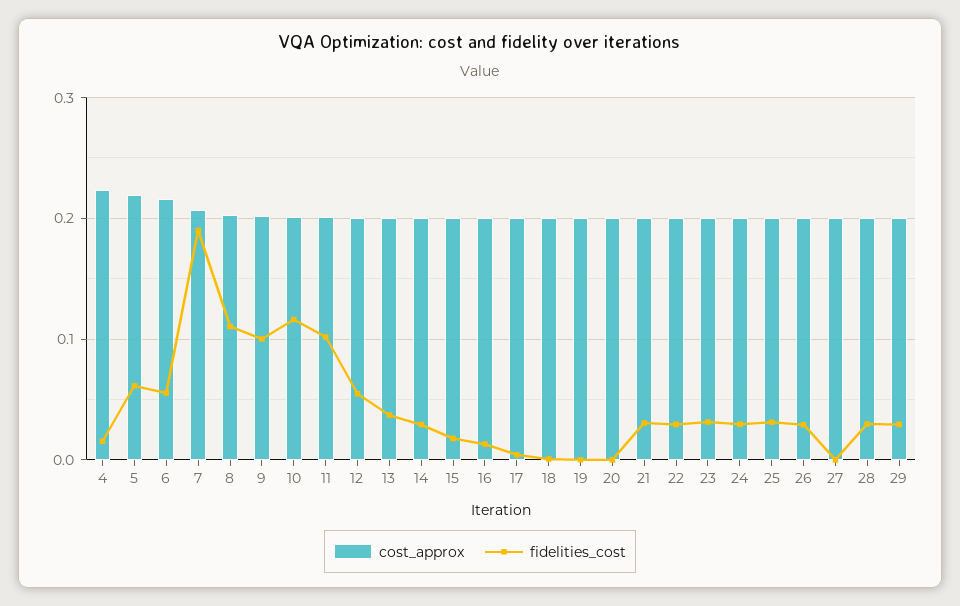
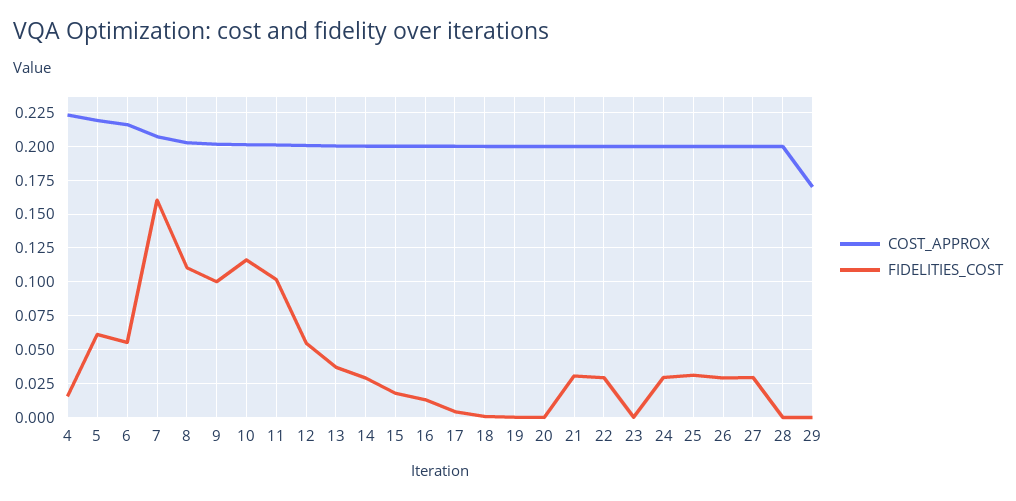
  {
    "cost_approx": {
      "4": 0.225,
      "5": 0.22,
      "6": 0.215,
      "7": 0.205,
      "8": 0.205,
      "9": 0.2,
      "10": 0.2,
      "11": 0.2,
      "12": 0.2,
      "13": 0.2,
      "14": 0.2,
      "15": 0.2,
      "16": 0.2,
      "17": 0.2,
      "18": 0.2,
      "19": 0.2,
      "20": 0.2,
      "21": 0.2,
      "22": 0.2,
      "23": 0.2,
      "24": 0.2,
      "25": 0.2,
      "26": 0.2,
      "27": 0.2,
      "28": 0.2,
-     "29": 0.2
+     "29": 0.17
    },
    "fidelities_cost": {
      "4": 0.015,
      "5": 0.06,
      "6": 0.055,
-     "7": 0.19,
+     "7": 0.16,
      "8": 0.11,
      "9": 0.1,
      "10": 0.115,
      "11": 0.1,
      "12": 0.055,
      "13": 0.035,
      "14": 0.03,
      "15": 0.02,
      "16": 0.015,
      "17": 0.005,
      "18": 0,
      "19": 0,
      "20": 0,
      "21": 0.03,
      "22": 0.03,
-     "23": 0.03,
+     "23": 0,
      "24": 0.03,
      "25": 0.03,
      "26": 0.03,
-     "27": 0,
+     "27": 0.03,
-     "28": 0.03,
+     "28": 0,
-     "29": 0.03
+     "29": 0
    }
  }

